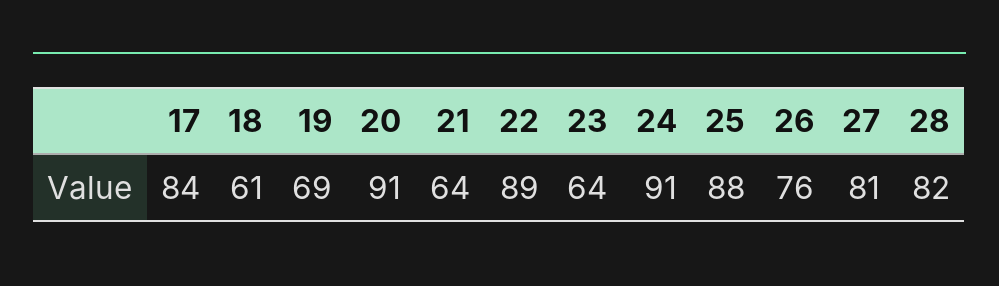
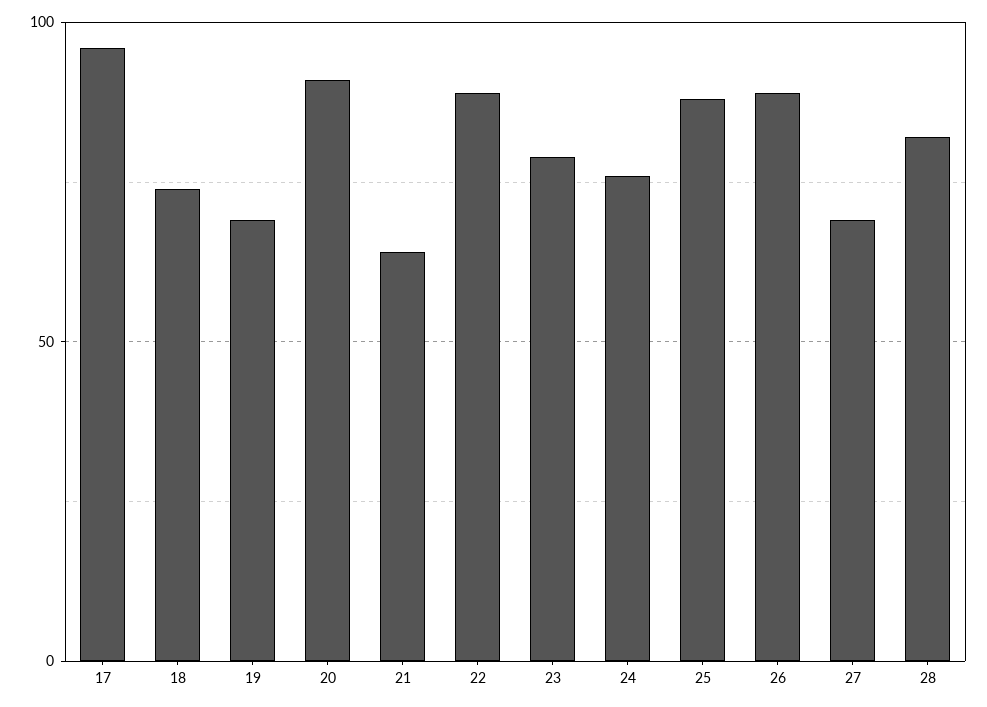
  {
-   "17": 84,
+   "17": 95,
-   "18": 61,
+   "18": 75,
    "19": 69,
    "20": 91,
    "21": 64,
    "22": 89,
-   "23": 64,
+   "23": 80,
-   "24": 91,
+   "24": 75,
    "25": 88,
-   "26": 76,
+   "26": 90,
-   "27": 81,
+   "27": 70,
    "28": 82
  }

